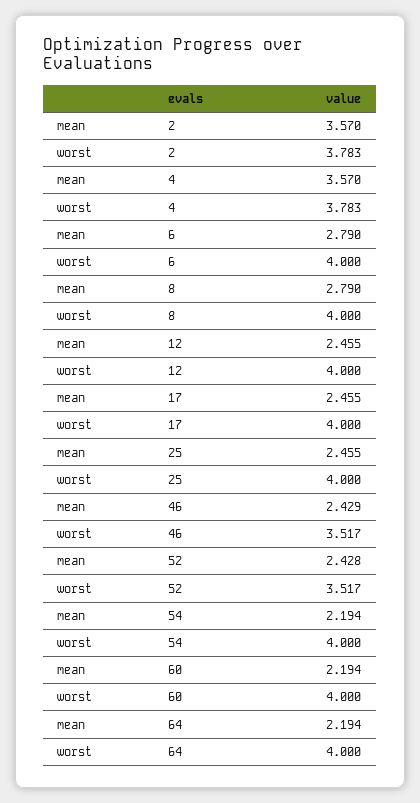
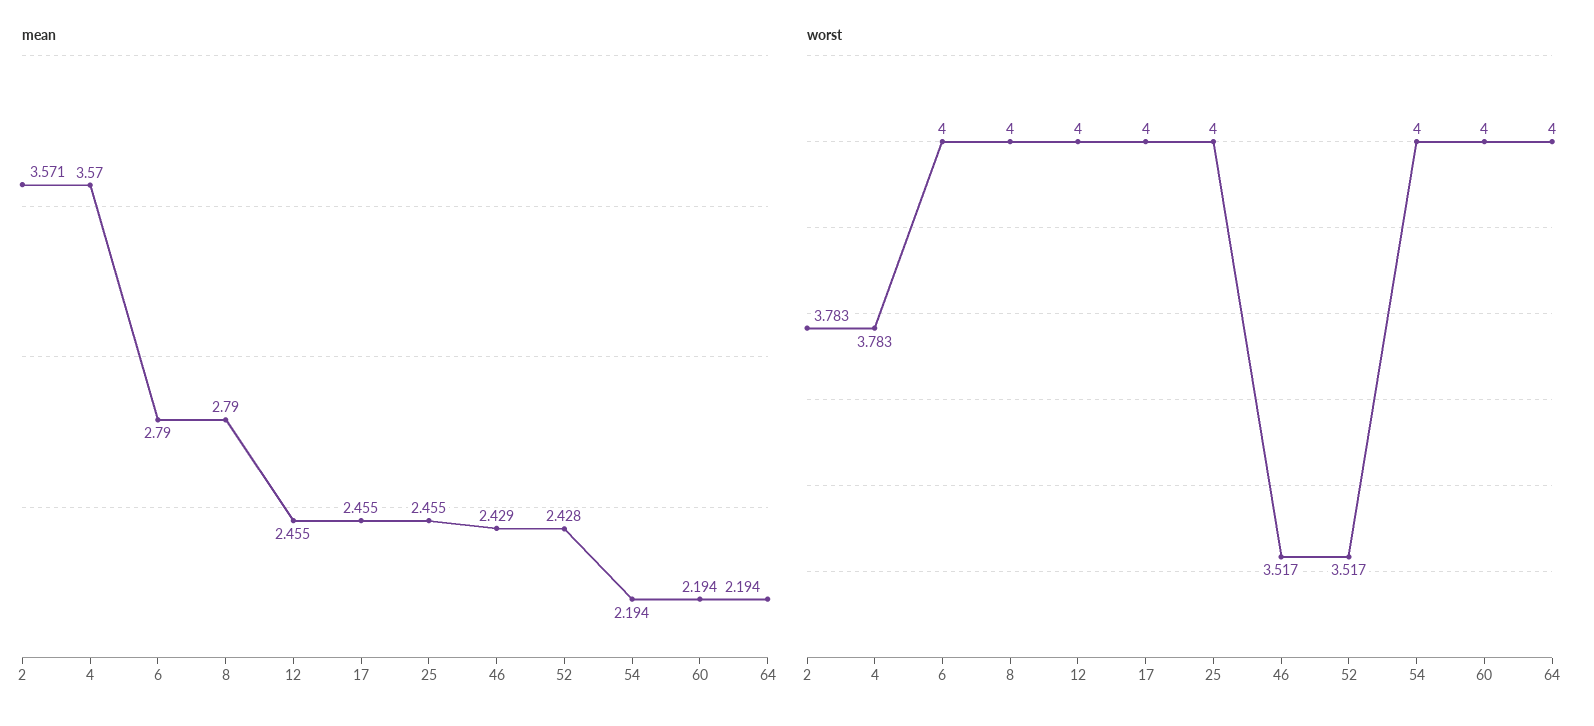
  {
    "mean": {
-     "2": 3.57,
+     "2": 3.571,
      "4": 3.57,
      "6": 2.79,
      "8": 2.79,
      "12": 2.455,
      "17": 2.455,
      "25": 2.455,
      "46": 2.429,
      "52": 2.428,
      "54": 2.194,
      "60": 2.194,
      "64": 2.194
    },
    "worst": {
      "2": 3.783,
      "4": 3.783,
      "6": 4,
      "8": 4,
      "12": 4,
      "17": 4,
      "25": 4,
      "46": 3.517,
      "52": 3.517,
      "54": 4,
      "60": 4,
      "64": 4
    }
  }

